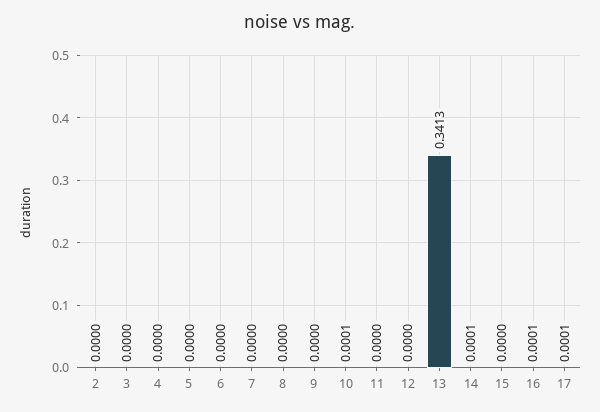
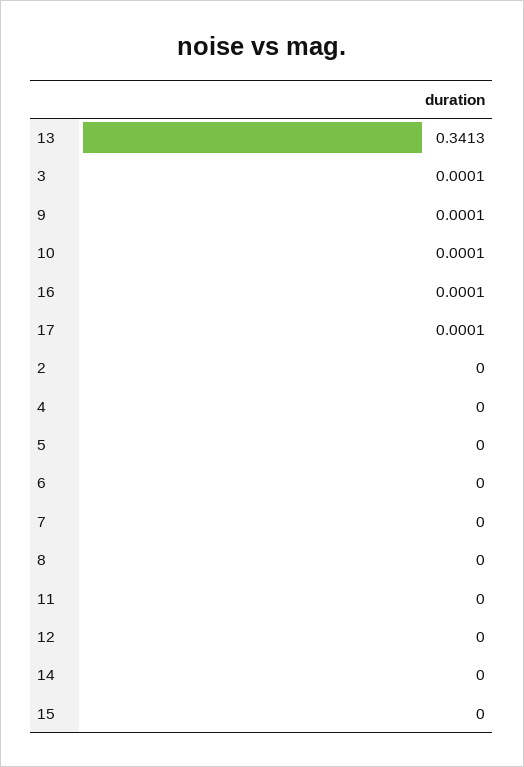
  {
    "2": 0,
-   "3": 0,
+   "3": 0.0001,
    "4": 0,
    "5": 0,
    "6": 0,
    "7": 0,
    "8": 0,
-   "9": 0,
+   "9": 0.0001,
    "10": 0.0001,
    "11": 0,
    "12": 0,
    "13": 0.3413,
-   "14": 0.0001,
+   "14": 0,
    "15": 0,
    "16": 0.0001,
    "17": 0.0001
  }

